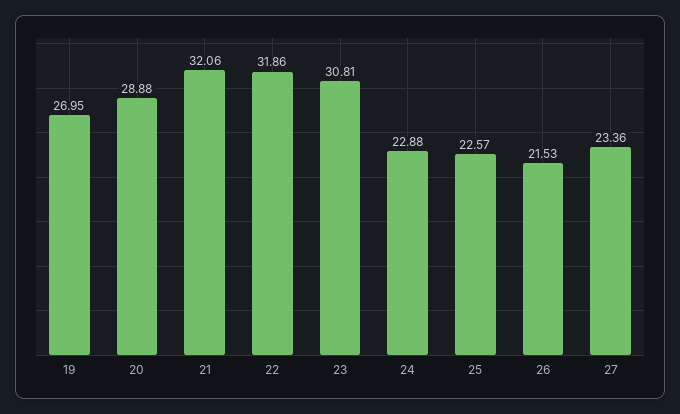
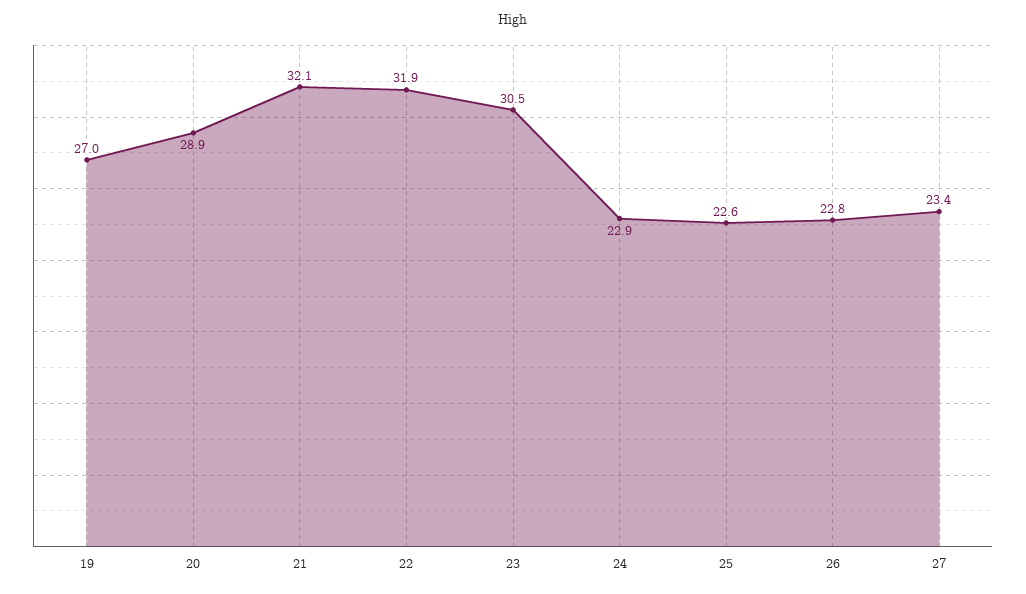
  {
    "19": 26.95,
    "20": 28.88,
    "21": 32.06,
    "22": 31.86,
-   "23": 30.81,
+   "23": 30.5,
    "24": 22.88,
    "25": 22.57,
-   "26": 21.53,
+   "26": 22.8,
    "27": 23.36
  }

